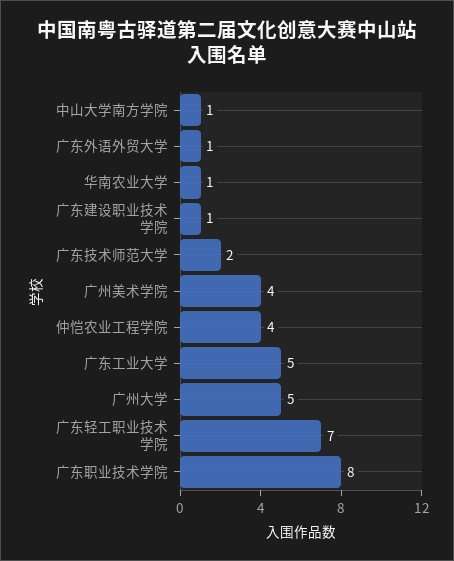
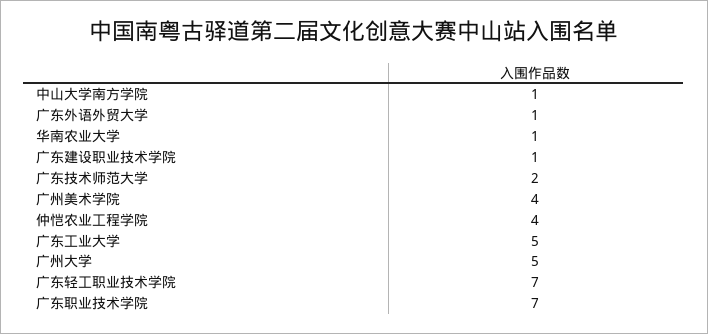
  {
    "中山大学南方学院": 1,
    "广东外语外贸大学": 1,
    "华南农业大学": 1,
    "广东建设职业技术学院": 1,
    "广东技术师范大学": 2,
    "广州美术学院": 4,
    "仲恺农业工程学院": 4,
    "广东工业大学": 5,
    "广州大学": 5,
    "广东轻工职业技术学院": 7,
-   "广东职业技术学院": 8
+   "广东职业技术学院": 7
  }

